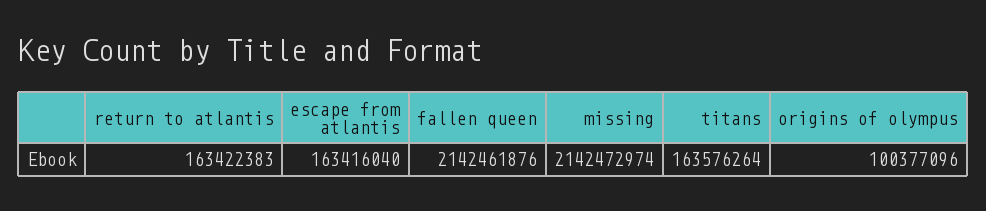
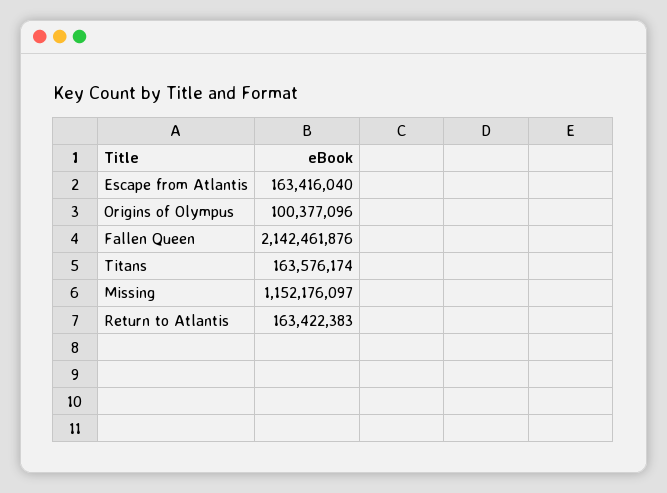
  {
    "return to atlantis": 163422383,
    "escape from atlantis": 163416040,
    "fallen queen": 2142461876,
-   "missing": 2142472974,
+   "missing": 1152176097,
-   "titans": 163576264,
+   "titans": 163576174,
    "origins of olympus": 100377096
  }

